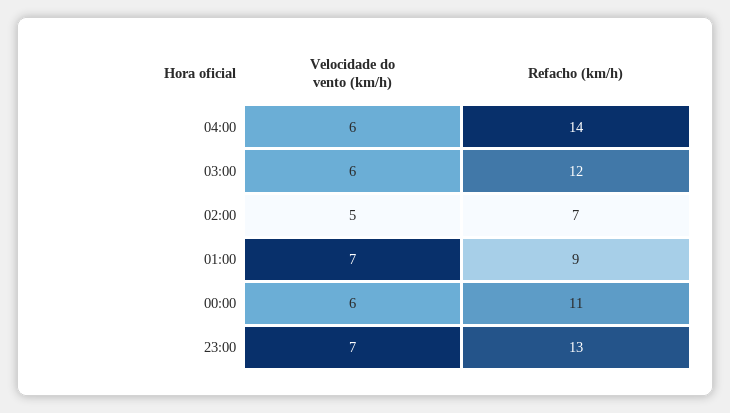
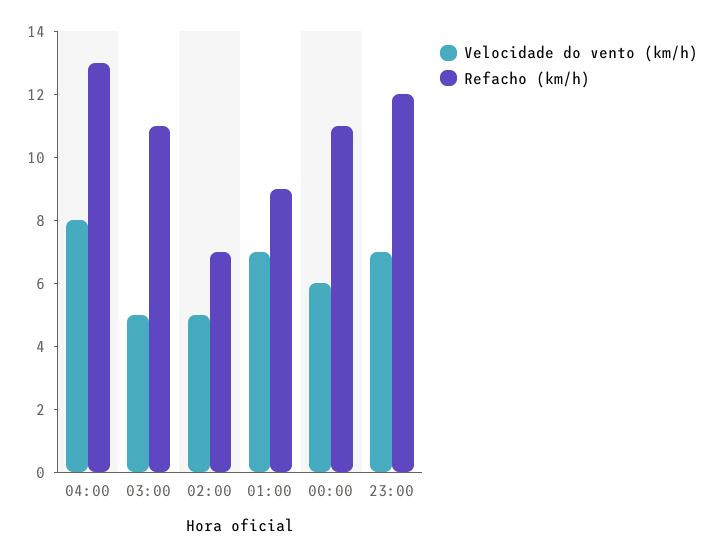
  {
    "Velocidade do vento (km/h)": {
-     "04:00": 6,
+     "04:00": 8,
-     "03:00": 6,
+     "03:00": 5,
      "02:00": 5,
      "01:00": 7,
      "00:00": 6,
      "23:00": 7
    },
    "Refacho (km/h)": {
-     "04:00": 14,
+     "04:00": 13,
-     "03:00": 12,
+     "03:00": 11,
      "02:00": 7,
      "01:00": 9,
      "00:00": 11,
-     "23:00": 13
+     "23:00": 12
    }
  }

